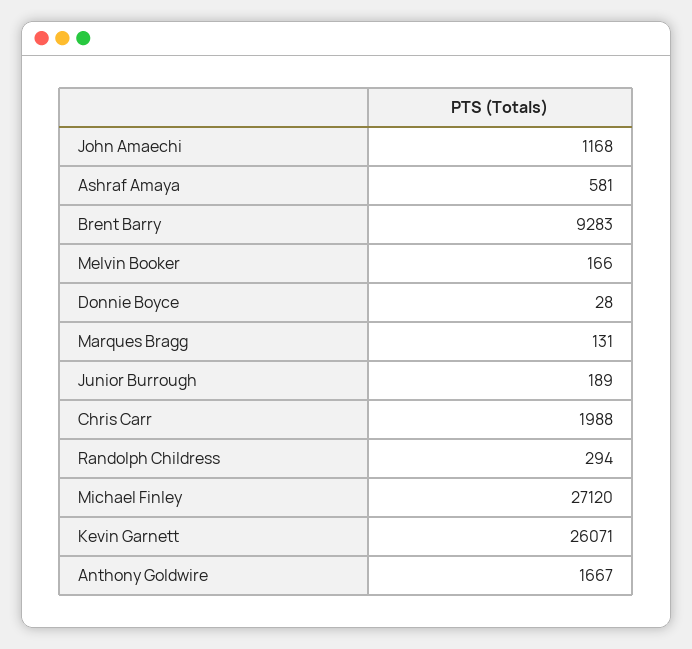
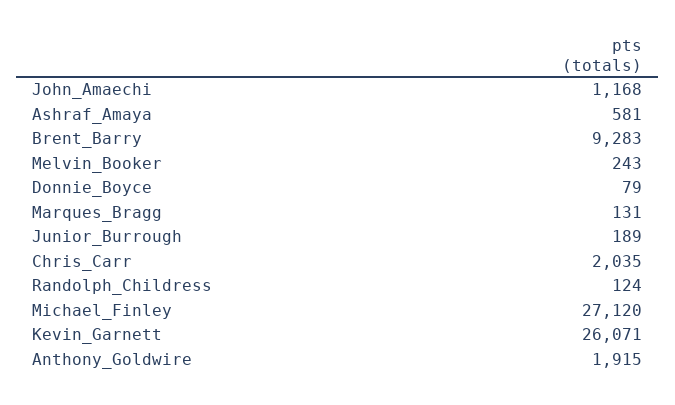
  {
    "John Amaechi": 1168,
    "Ashraf Amaya": 581,
    "Brent Barry": 9283,
-   "Melvin Booker": 166,
+   "Melvin Booker": 243,
-   "Donnie Boyce": 28,
+   "Donnie Boyce": 79,
    "Marques Bragg": 131,
    "Junior Burrough": 189,
-   "Chris Carr": 1988,
+   "Chris Carr": 2035,
-   "Randolph Childress": 294,
+   "Randolph Childress": 124,
    "Michael Finley": 27120,
    "Kevin Garnett": 26071,
-   "Anthony Goldwire": 1667
+   "Anthony Goldwire": 1915
  }

